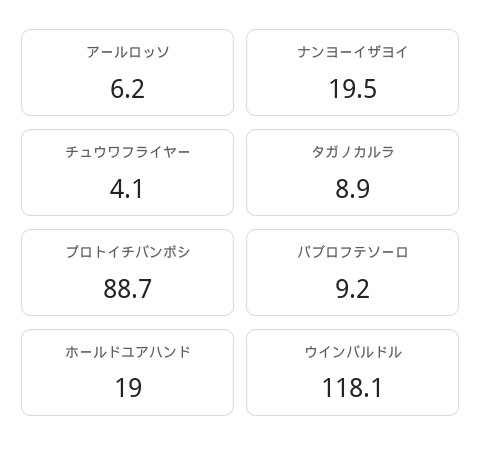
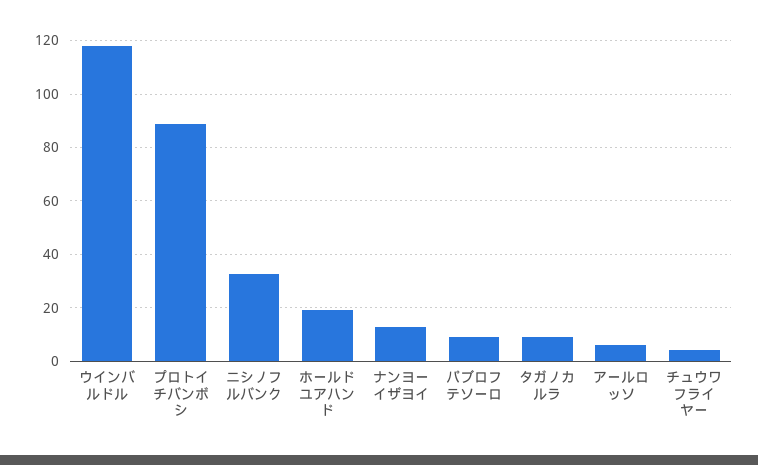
  {
    "アールロッソ": 6.2,
-   "ナンヨーイザヨイ": 19.5,
+   "ナンヨーイザヨイ": 12.5,
    "チュウワフライヤー": 4.1,
    "タガノカルラ": 8.9,
    "プロトイチバンボシ": 88.7,
    "パブロフテソーロ": 9.2,
    "ホールドユアハンド": 19,
-   "ウインバルドル": 118.1
+   "ウインバルドル": 118.1,
+   "ニシノフルバンク": 32.5
  }

